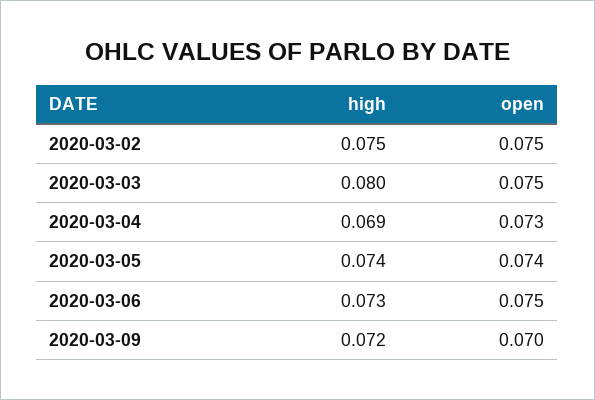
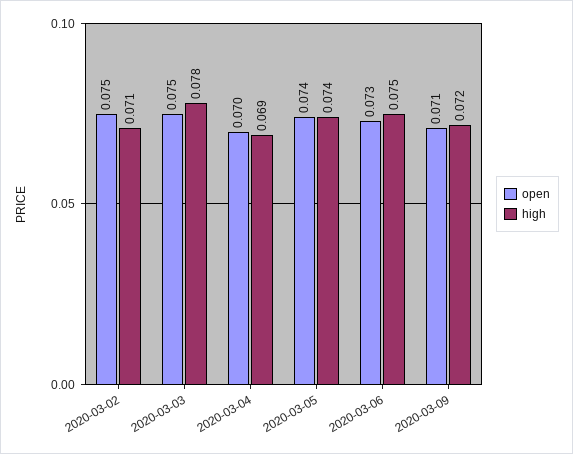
  {
    "high": {
-     "2020-03-02": 0.075,
+     "2020-03-02": 0.071,
-     "2020-03-03": 0.08,
+     "2020-03-03": 0.078,
      "2020-03-04": 0.069,
      "2020-03-05": 0.074,
-     "2020-03-06": 0.073,
+     "2020-03-06": 0.075,
      "2020-03-09": 0.072
    },
    "open": {
      "2020-03-02": 0.075,
      "2020-03-03": 0.075,
-     "2020-03-04": 0.073,
+     "2020-03-04": 0.07,
      "2020-03-05": 0.074,
-     "2020-03-06": 0.075,
+     "2020-03-06": 0.073,
-     "2020-03-09": 0.07
+     "2020-03-09": 0.071
    }
  }

